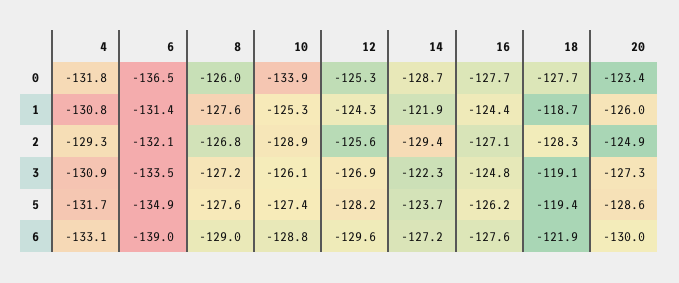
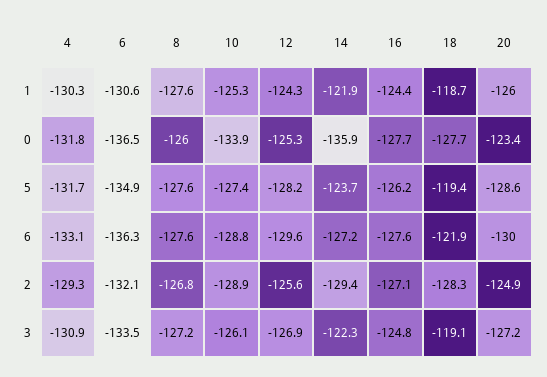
  {
    "4": {
      "0": -131.8,
-     "1": -130.8,
+     "1": -130.3,
      "2": -129.3,
      "3": -130.9,
      "5": -131.7,
      "6": -133.1
    },
    "6": {
      "0": -136.5,
-     "1": -131.4,
+     "1": -130.6,
      "2": -132.1,
      "3": -133.5,
      "5": -134.9,
-     "6": -139
+     "6": -136.3
    },
    "8": {
      "0": -126,
      "1": -127.6,
      "2": -126.8,
      "3": -127.2,
      "5": -127.6,
-     "6": -129
+     "6": -127.6
    },
    "10": {
      "0": -133.9,
      "1": -125.3,
      "2": -128.9,
      "3": -126.1,
      "5": -127.4,
      "6": -128.8
    },
    "12": {
      "0": -125.3,
      "1": -124.3,
      "2": -125.6,
      "3": -126.9,
      "5": -128.2,
      "6": -129.6
    },
    "14": {
-     "0": -128.7,
+     "0": -135.9,
      "1": -121.9,
      "2": -129.4,
      "3": -122.3,
      "5": -123.7,
      "6": -127.2
    },
    "16": {
      "0": -127.7,
      "1": -124.4,
      "2": -127.1,
      "3": -124.8,
      "5": -126.2,
      "6": -127.6
    },
    "18": {
      "0": -127.7,
      "1": -118.7,
      "2": -128.3,
      "3": -119.1,
      "5": -119.4,
      "6": -121.9
    },
    "20": {
      "0": -123.4,
      "1": -126,
      "2": -124.9,
-     "3": -127.3,
+     "3": -127.2,
      "5": -128.6,
      "6": -130
    }
  }

